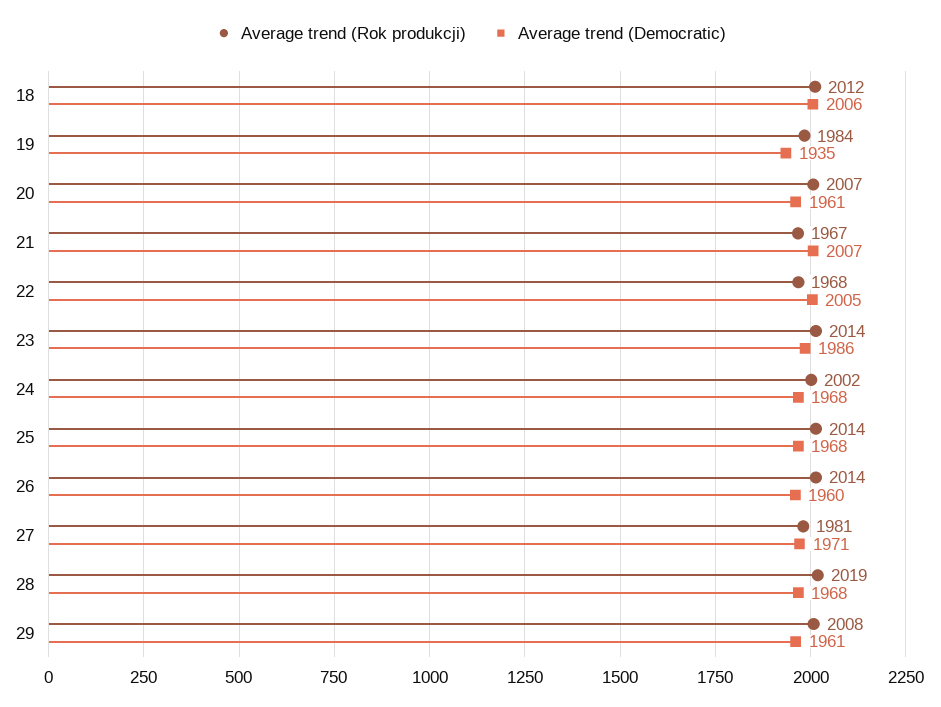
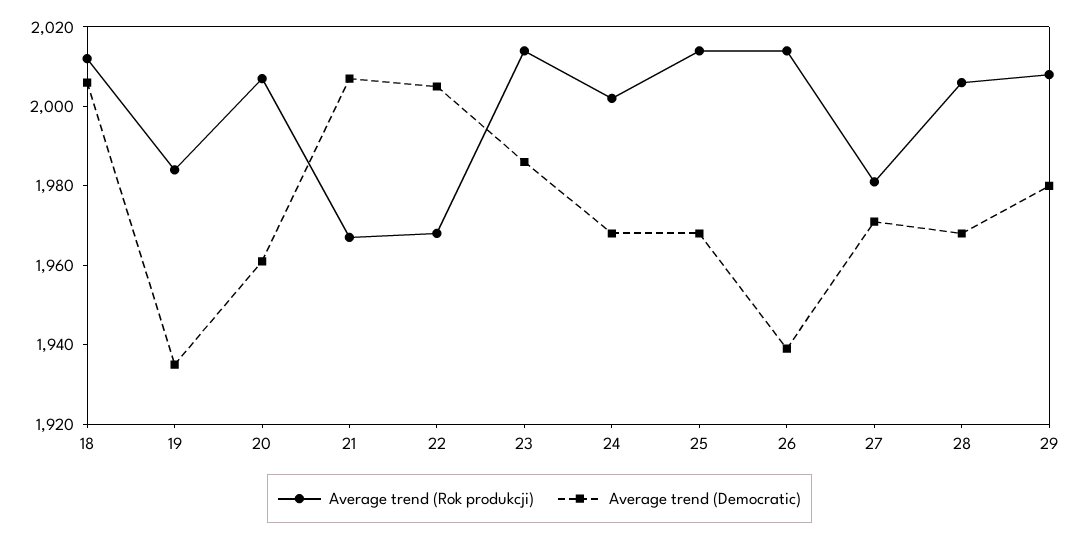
  {
    "Average trend (Rok produkcji)": {
      "18": 2012,
      "19": 1984,
      "20": 2007,
      "21": 1967,
      "22": 1968,
      "23": 2014,
      "24": 2002,
      "25": 2014,
      "26": 2014,
      "27": 1981,
-     "28": 2019,
+     "28": 2005,
      "29": 2008
    },
    "Average trend (Democratic)": {
      "18": 2006,
      "19": 1935,
      "20": 1961,
      "21": 2007,
      "22": 2005,
      "23": 1986,
      "24": 1968,
      "25": 1968,
-     "26": 1960,
+     "26": 1940,
      "27": 1971,
      "28": 1968,
-     "29": 1961
+     "29": 1980
    }
  }

